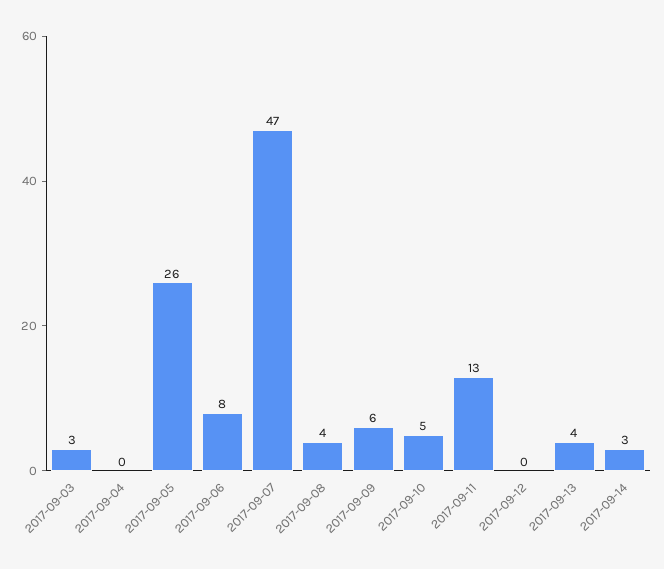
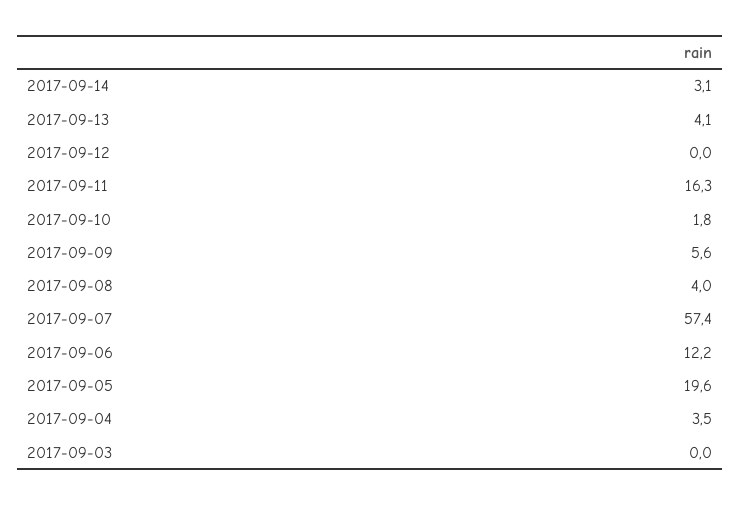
  {
-   "2017-09-03": 3,
+   "2017-09-03": 0,
-   "2017-09-04": 0,
+   "2017-09-04": 3.5,
-   "2017-09-05": 26,
+   "2017-09-05": 19.6,
-   "2017-09-06": 8,
+   "2017-09-06": 12.2,
-   "2017-09-07": 47,
+   "2017-09-07": 57.4,
    "2017-09-08": 4,
    "2017-09-09": 5.6,
-   "2017-09-10": 5,
+   "2017-09-10": 1.8,
-   "2017-09-11": 13,
+   "2017-09-11": 16.3,
    "2017-09-12": 0,
    "2017-09-13": 4.1,
    "2017-09-14": 3.1
  }

